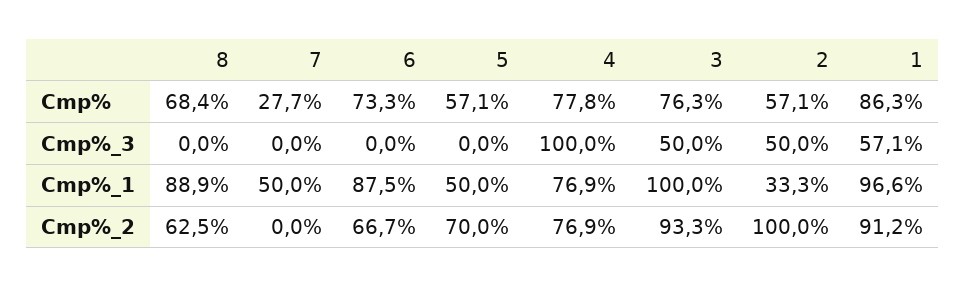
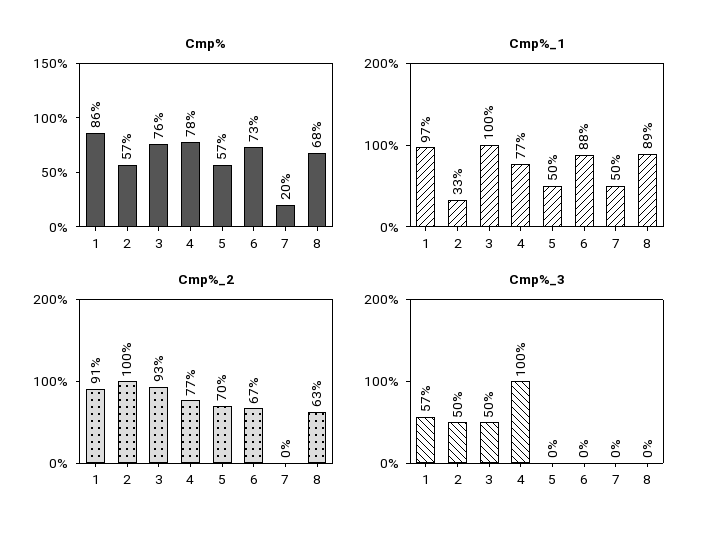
  {
    "Cmp%": {
      "8": 68.4,
-     "7": 27.7,
+     "7": 20,
      "6": 73.3,
      "5": 57.1,
      "4": 77.8,
      "3": 76.3,
      "2": 57.1,
      "1": 86.3
    },
    "Cmp%_3": {
      "8": 0,
      "7": 0,
      "6": 0,
      "5": 0,
      "4": 100,
      "3": 50,
      "2": 50,
      "1": 57.1
    },
    "Cmp%_1": {
      "8": 88.9,
      "7": 50,
      "6": 87.5,
      "5": 50,
      "4": 76.9,
      "3": 100,
      "2": 33.3,
      "1": 96.6
    },
    "Cmp%_2": {
      "8": 62.5,
      "7": 0,
      "6": 66.7,
      "5": 70,
      "4": 76.9,
      "3": 93.3,
      "2": 100,
      "1": 91.2
    }
  }

